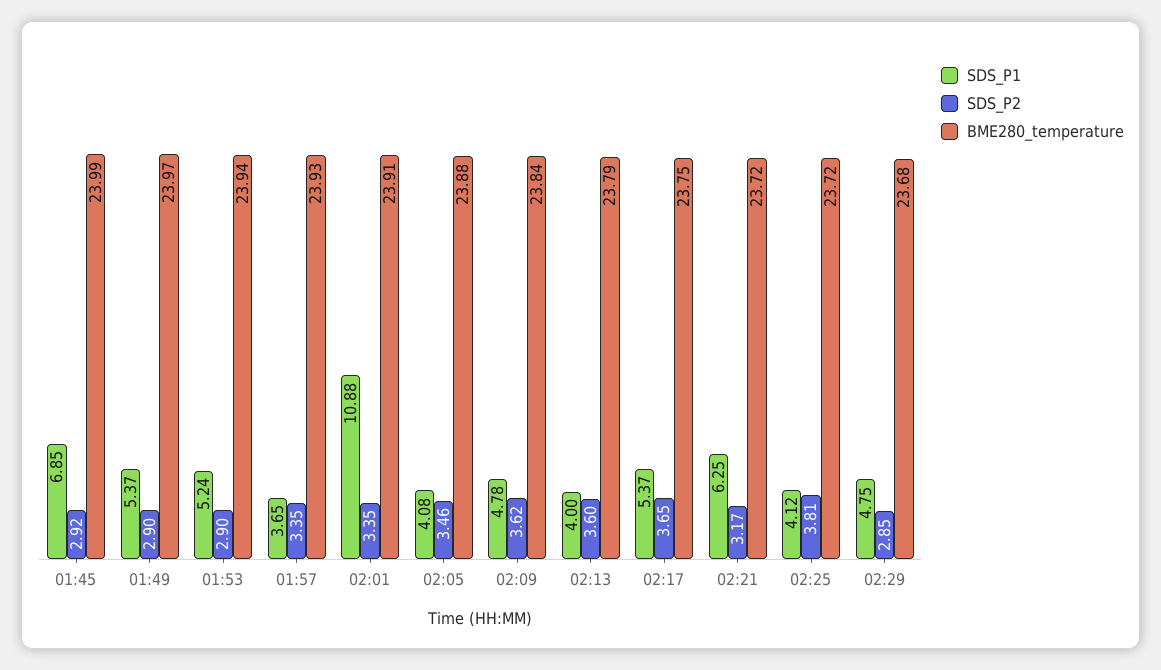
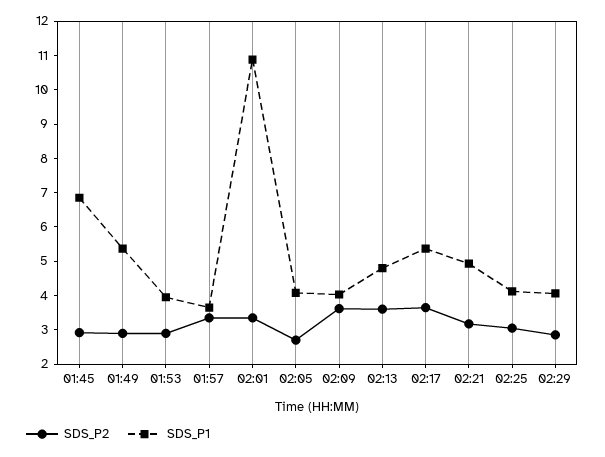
  {
    "SDS_P1": {
      "01:45": 6.85,
      "01:49": 5.37,
-     "01:53": 5.24,
+     "01:53": 4,
      "01:57": 3.65,
      "02:01": 10.88,
      "02:05": 4.08,
-     "02:09": 4.78,
+     "02:09": 4,
-     "02:13": 4,
+     "02:13": 4.75,
      "02:17": 5.37,
-     "02:21": 6.25,
+     "02:21": 5,
      "02:25": 4.12,
-     "02:29": 4.75
+     "02:29": 4
    },
    "SDS_P2": {
      "01:45": 2.92,
      "01:49": 2.9,
      "01:53": 2.9,
      "01:57": 3.35,
      "02:01": 3.35,
-     "02:05": 3.46,
+     "02:05": 2.75,
      "02:09": 3.62,
      "02:13": 3.6,
      "02:17": 3.65,
      "02:21": 3.17,
-     "02:25": 3.81,
+     "02:25": 3,
      "02:29": 2.85
-   },
+   }
-   "BME280_temperature": {
-     "01:45": 23.99,
-     "01:49": 23.97,
-     "01:53": 23.94,
-     "01:57": 23.93,
-     "02:01": 23.91,
-     "02:05": 23.88,
-     "02:09": 23.84,
-     "02:13": 23.79,
-     "02:17": 23.75,
-     "02:21": 23.72,
-     "02:25": 23.72,
-     "02:29": 23.68
-   }
  }

